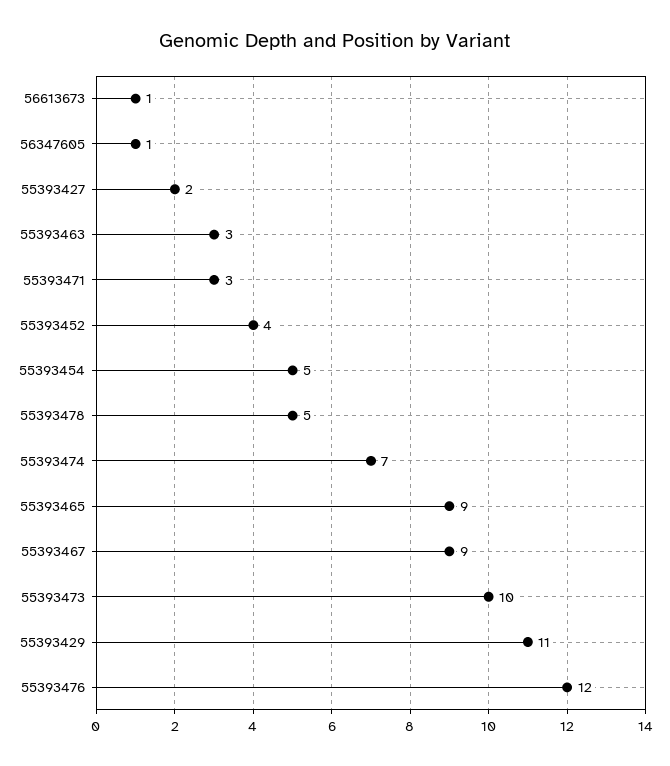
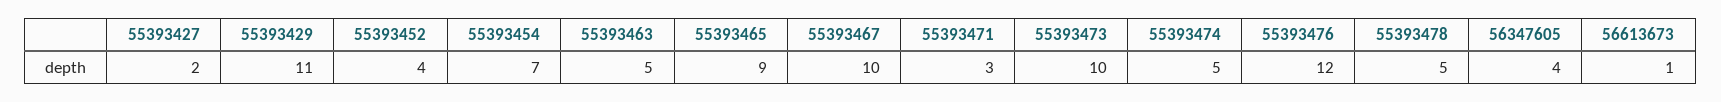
  {
    "56613673": 1,
-   "56347605": 1,
+   "56347605": 4,
    "55393427": 2,
-   "55393463": 3,
+   "55393463": 5,
    "55393471": 3,
    "55393452": 4,
-   "55393454": 5,
+   "55393454": 7,
    "55393478": 5,
-   "55393474": 7,
+   "55393474": 5,
    "55393465": 9,
-   "55393467": 9,
+   "55393467": 10,
    "55393473": 10,
    "55393429": 11,
    "55393476": 12
  }

